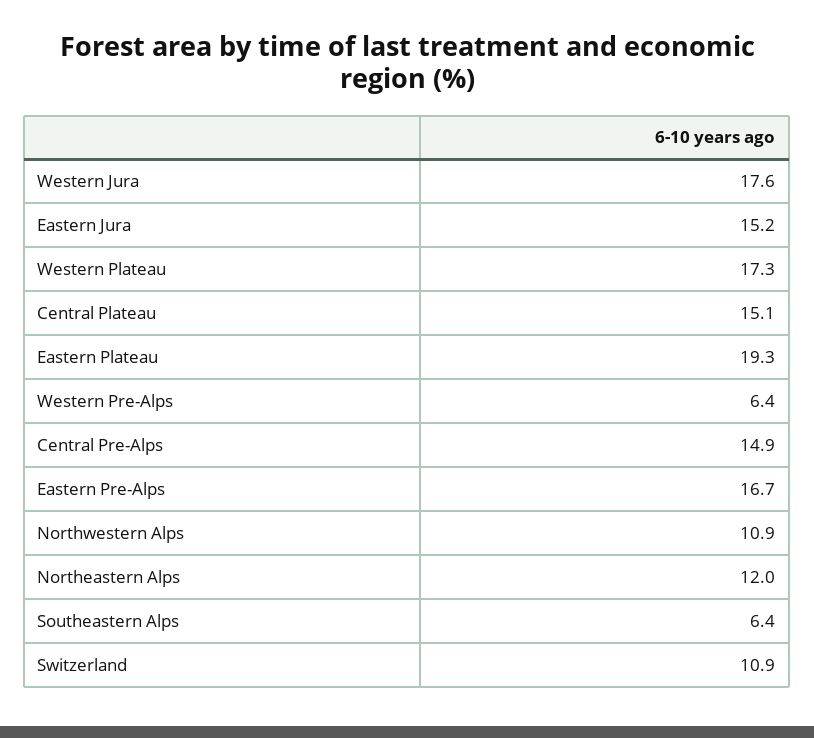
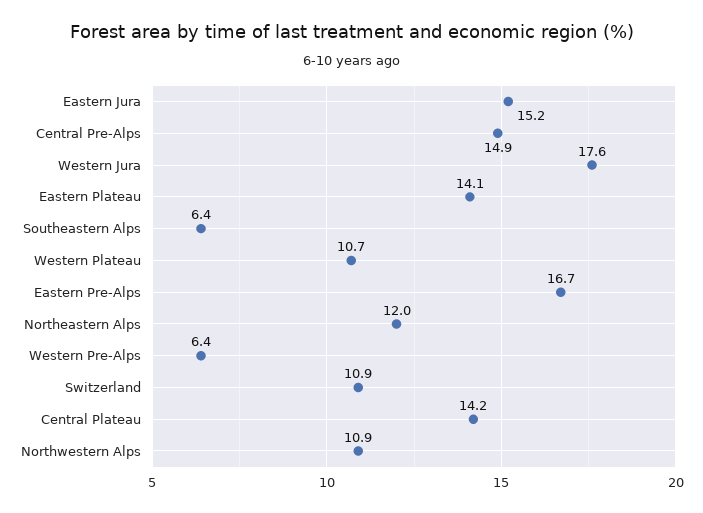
  {
    "Western Jura": 17.6,
    "Eastern Jura": 15.2,
-   "Western Plateau": 17.3,
+   "Western Plateau": 10.7,
-   "Central Plateau": 15.1,
+   "Central Plateau": 14.2,
-   "Eastern Plateau": 19.3,
+   "Eastern Plateau": 14.1,
    "Western Pre-Alps": 6.4,
    "Central Pre-Alps": 14.9,
    "Eastern Pre-Alps": 16.7,
    "Northwestern Alps": 10.9,
    "Northeastern Alps": 12,
    "Southeastern Alps": 6.4,
    "Switzerland": 10.9
  }

